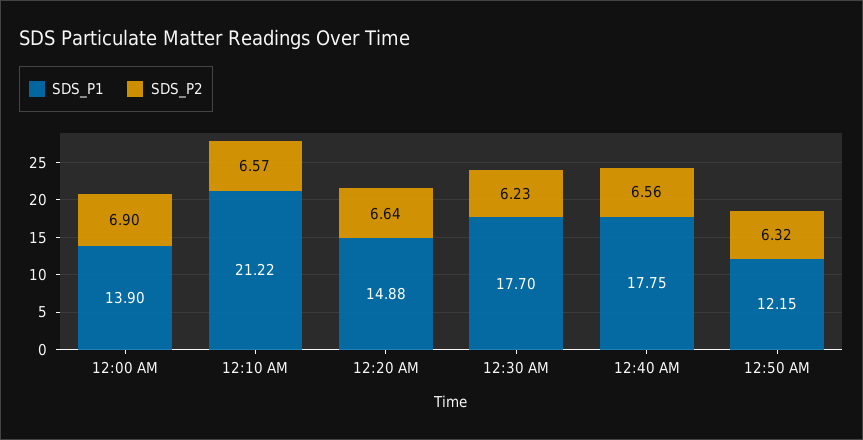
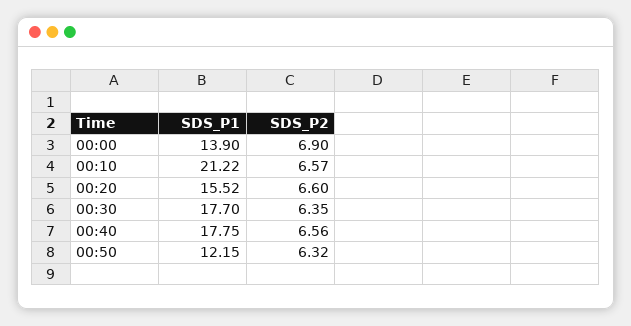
  {
    "SDS_P1": {
      "12:00 AM": 13.9,
      "12:10 AM": 21.22,
-     "12:20 AM": 14.88,
+     "12:20 AM": 15.52,
      "12:30 AM": 17.7,
      "12:40 AM": 17.75,
      "12:50 AM": 12.15
    },
    "SDS_P2": {
      "12:00 AM": 6.9,
      "12:10 AM": 6.57,
-     "12:20 AM": 6.64,
+     "12:20 AM": 6.6,
-     "12:30 AM": 6.23,
+     "12:30 AM": 6.35,
      "12:40 AM": 6.56,
      "12:50 AM": 6.32
    }
  }

